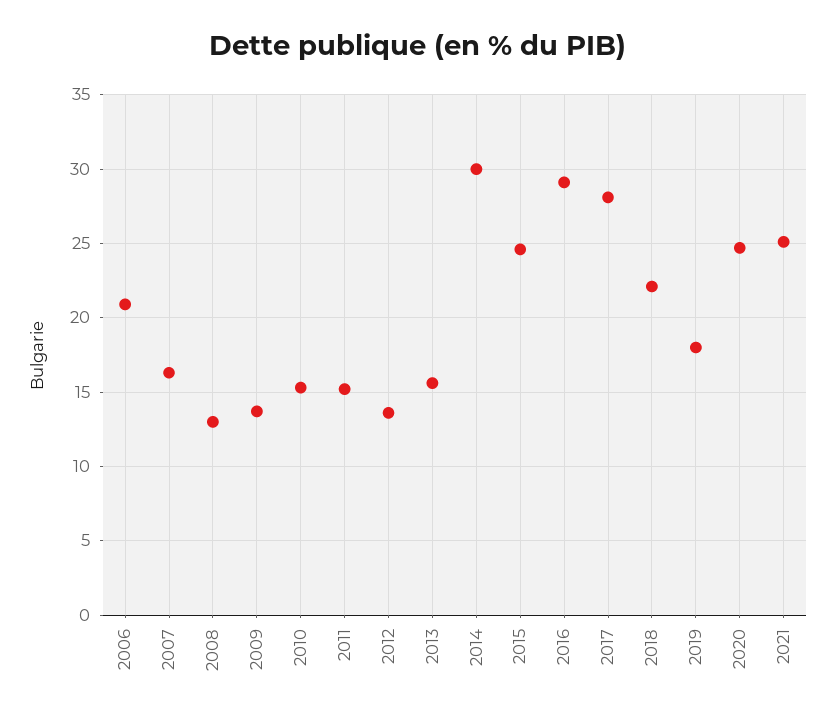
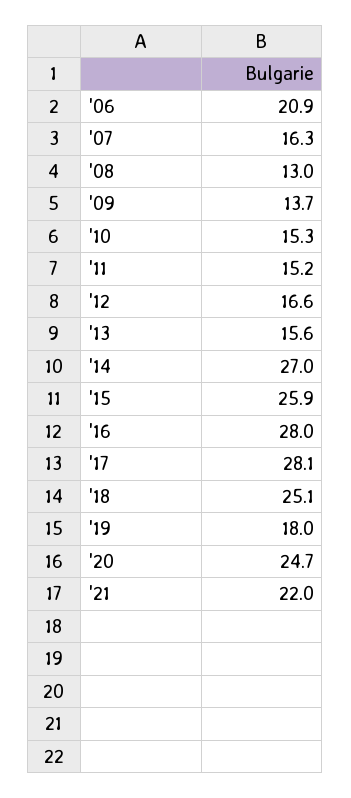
  {
    "2006": 20.9,
    "2007": 16.3,
    "2008": 13,
    "2009": 13.7,
    "2010": 15.3,
    "2011": 15.2,
-   "2012": 13.5,
+   "2012": 16.6,
    "2013": 15.6,
-   "2014": 30,
+   "2014": 27,
-   "2015": 24.5,
+   "2015": 25.9,
-   "2016": 29,
+   "2016": 28,
    "2017": 28.1,
-   "2018": 22,
+   "2018": 25.1,
    "2019": 18,
    "2020": 24.7,
-   "2021": 25
+   "2021": 22
  }

